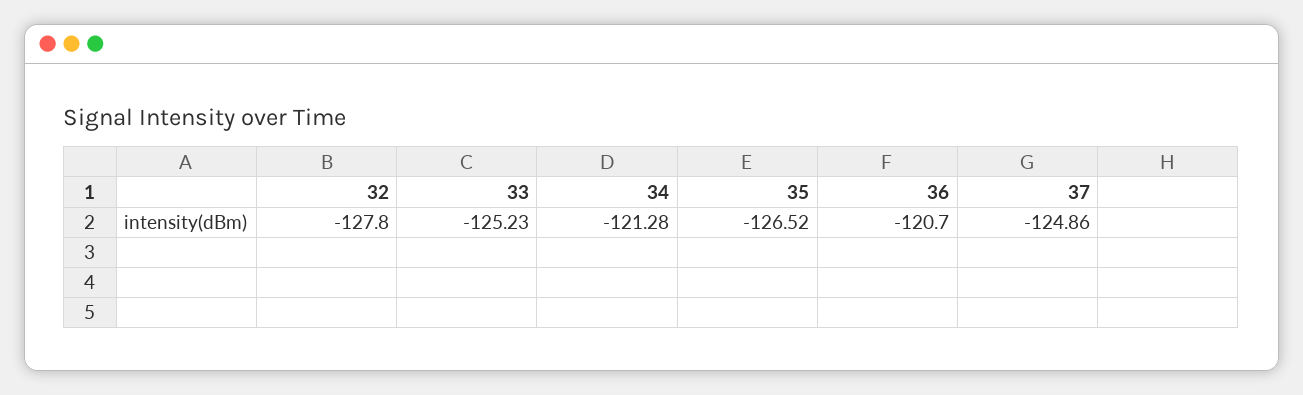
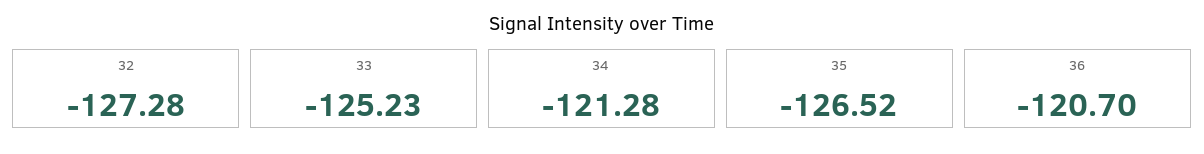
  {
-   "32": -127.8,
+   "32": -127.28,
    "33": -125.23,
    "34": -121.28,
    "35": -126.52,
-   "36": -120.7,
+   "36": -120.7
-   "37": -124.86
  }

